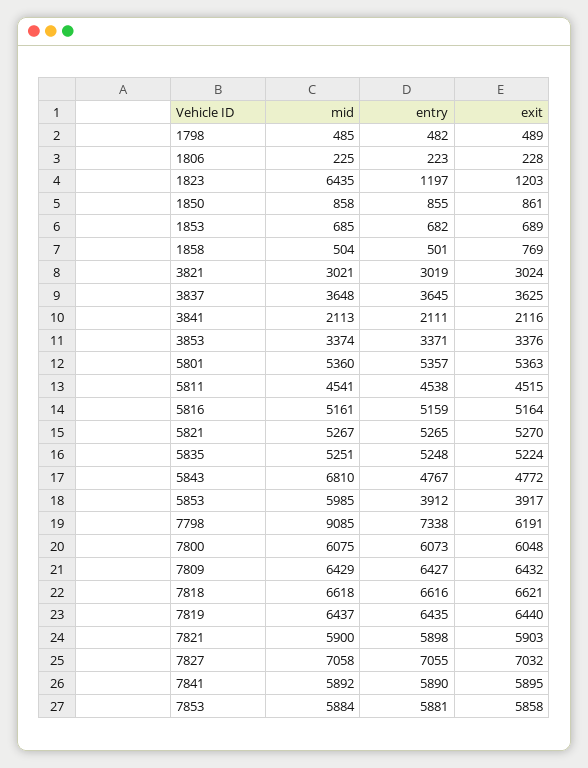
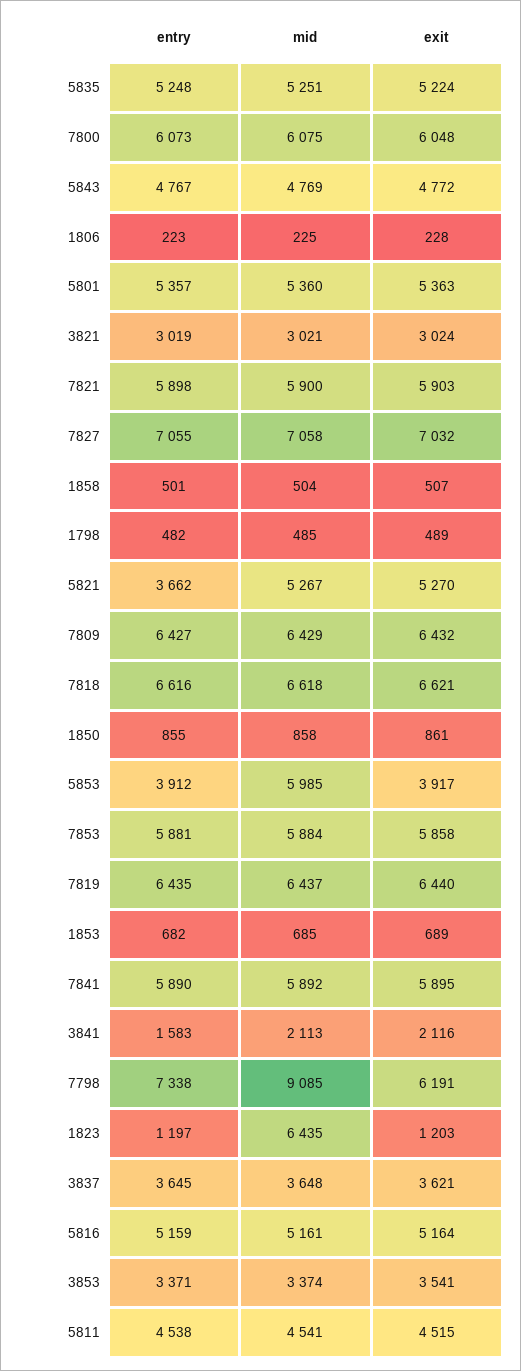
  {
    "mid": {
      "1798": 485,
      "1806": 225,
      "1823": 6435,
      "1850": 858,
      "1853": 685,
      "1858": 504,
      "3821": 3021,
      "3837": 3648,
      "3841": 2113,
      "3853": 3374,
      "5801": 5360,
      "5811": 4541,
      "5816": 5161,
      "5821": 5267,
      "5835": 5251,
-     "5843": 6810,
+     "5843": 4769,
      "5853": 5985,
      "7798": 9085,
      "7800": 6075,
      "7809": 6429,
      "7818": 6618,
      "7819": 6437,
      "7821": 5900,
      "7827": 7058,
      "7841": 5892,
      "7853": 5884
    },
    "entry": {
      "1798": 482,
      "1806": 223,
      "1823": 1197,
      "1850": 855,
      "1853": 682,
      "1858": 501,
      "3821": 3019,
      "3837": 3645,
-     "3841": 2111,
+     "3841": 1583,
      "3853": 3371,
      "5801": 5357,
      "5811": 4538,
      "5816": 5159,
-     "5821": 5265,
+     "5821": 3662,
      "5835": 5248,
      "5843": 4767,
      "5853": 3912,
      "7798": 7338,
      "7800": 6073,
      "7809": 6427,
      "7818": 6616,
      "7819": 6435,
      "7821": 5898,
      "7827": 7055,
      "7841": 5890,
      "7853": 5881
    },
    "exit": {
      "1798": 489,
      "1806": 228,
      "1823": 1203,
      "1850": 861,
      "1853": 689,
-     "1858": 769,
+     "1858": 507,
      "3821": 3024,
-     "3837": 3625,
+     "3837": 3621,
      "3841": 2116,
-     "3853": 3376,
+     "3853": 3541,
      "5801": 5363,
      "5811": 4515,
      "5816": 5164,
      "5821": 5270,
      "5835": 5224,
      "5843": 4772,
      "5853": 3917,
      "7798": 6191,
      "7800": 6048,
      "7809": 6432,
      "7818": 6621,
      "7819": 6440,
      "7821": 5903,
      "7827": 7032,
      "7841": 5895,
      "7853": 5858
    }
  }

